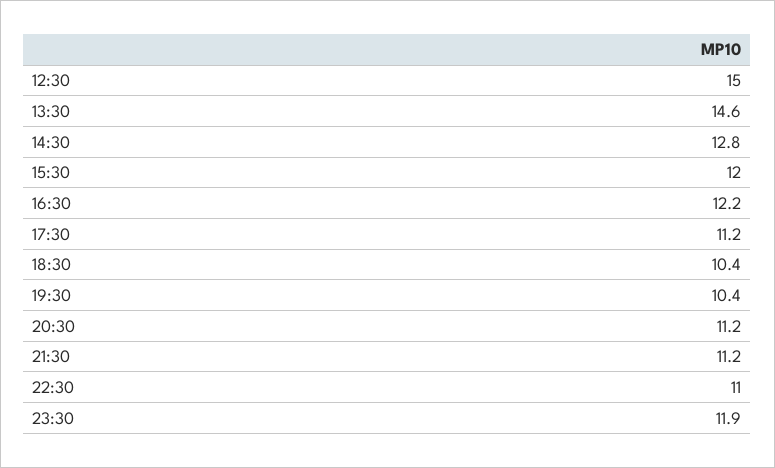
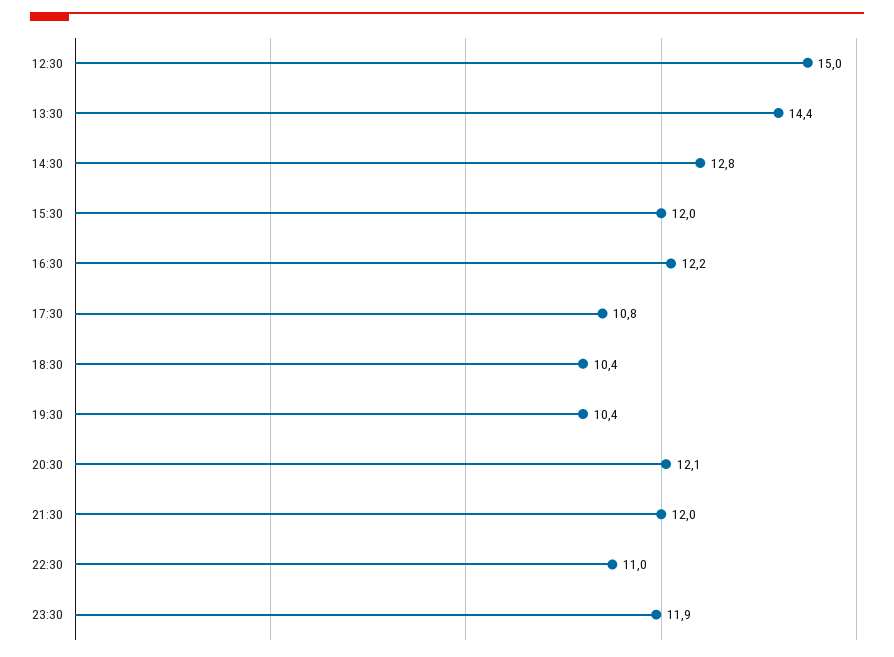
  {
    "12:30": 15,
-   "13:30": 14.6,
+   "13:30": 14.4,
    "14:30": 12.8,
    "15:30": 12,
    "16:30": 12.2,
-   "17:30": 11.2,
+   "17:30": 10.8,
    "18:30": 10.4,
    "19:30": 10.4,
-   "20:30": 11.2,
+   "20:30": 12.1,
-   "21:30": 11.2,
+   "21:30": 12,
    "22:30": 11,
    "23:30": 11.9
  }

